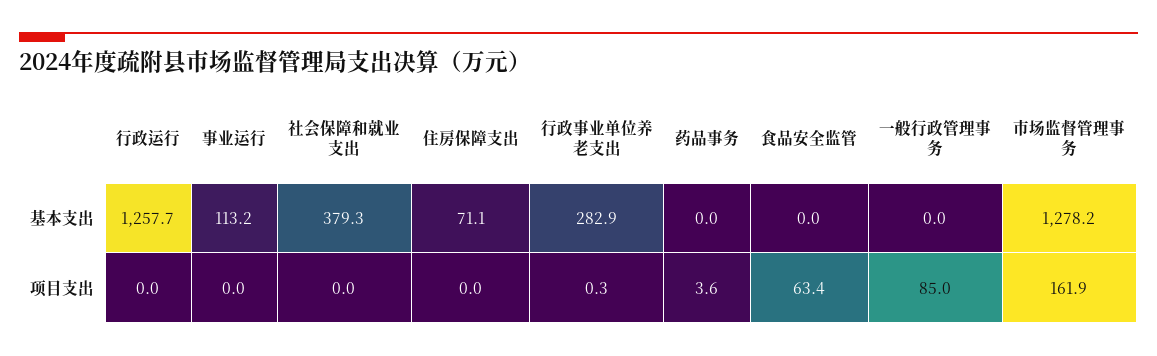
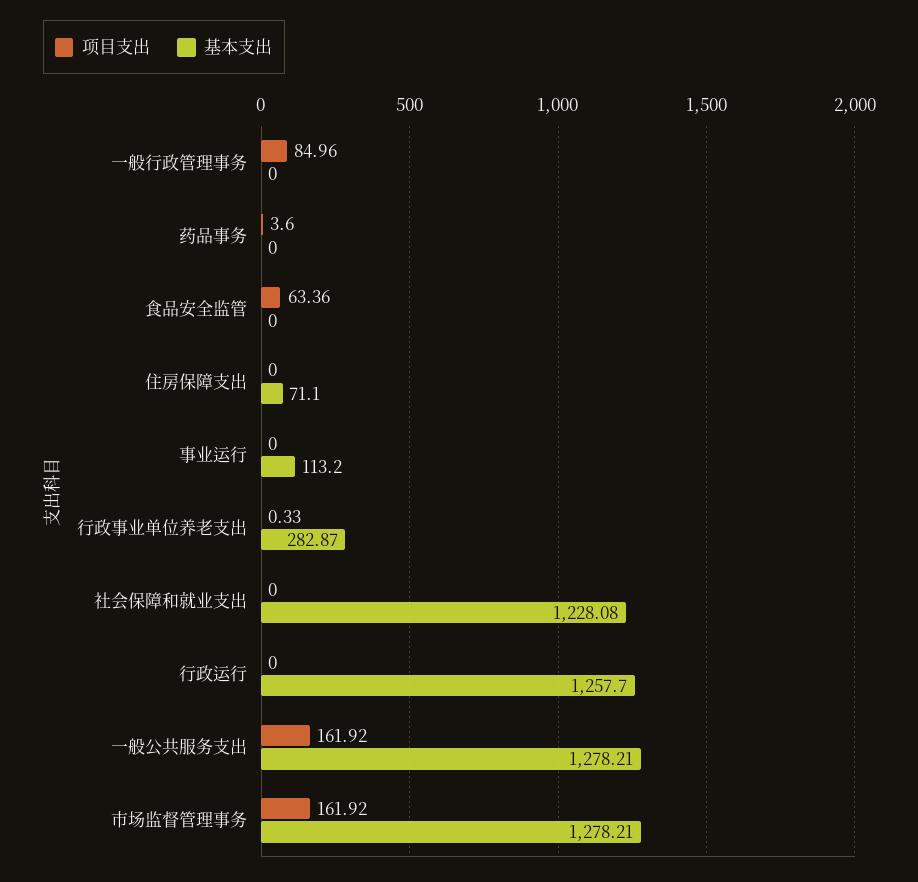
  {
    "基本支出": {
      "行政运行": 1257.7,
      "事业运行": 113.2,
-     "社会保障和就业支出": 379.3,
+     "社会保障和就业支出": 1228.08,
      "住房保障支出": 71.1,
      "行政事业单位养老支出": 282.87,
      "药品事务": 0,
      "食品安全监管": 0,
      "一般行政管理事务": 0,
-     "市场监督管理事务": 1278.21
+     "市场监督管理事务": 1278.21,
+     "一般公共服务支出": 1278.21
    },
    "项目支出": {
      "行政运行": 0,
      "事业运行": 0,
      "社会保障和就业支出": 0,
      "住房保障支出": 0,
      "行政事业单位养老支出": 0.33,
      "药品事务": 3.6,
      "食品安全监管": 63.36,
      "一般行政管理事务": 84.96,
-     "市场监督管理事务": 161.92
+     "市场监督管理事务": 161.92,
+     "一般公共服务支出": 161.92
    }
  }

